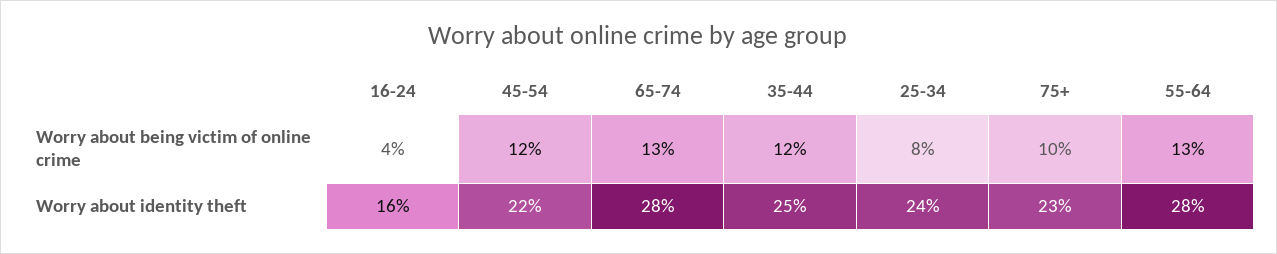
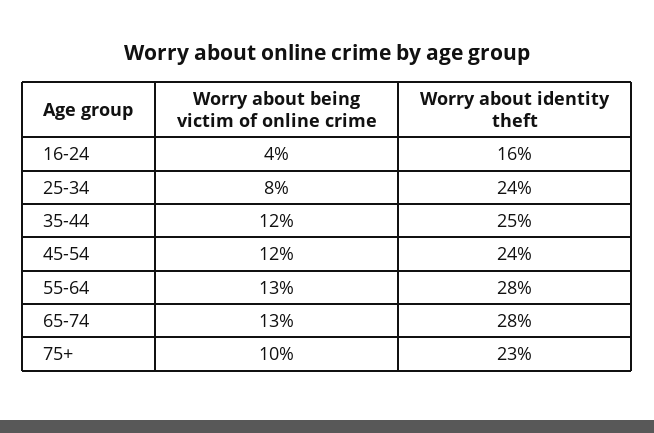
  {
    "16-24": {
      "Worry about being victim of online crime": 4,
      "Worry about identity theft": 16
    },
    "45-54": {
      "Worry about being victim of online crime": 12,
-     "Worry about identity theft": 22
+     "Worry about identity theft": 24
    },
    "65-74": {
      "Worry about being victim of online crime": 13,
      "Worry about identity theft": 28
    },
    "35-44": {
      "Worry about being victim of online crime": 12,
      "Worry about identity theft": 25
    },
    "25-34": {
      "Worry about being victim of online crime": 8,
      "Worry about identity theft": 24
    },
    "75+": {
      "Worry about being victim of online crime": 10,
      "Worry about identity theft": 23
    },
    "55-64": {
      "Worry about being victim of online crime": 13,
      "Worry about identity theft": 28
    }
  }

